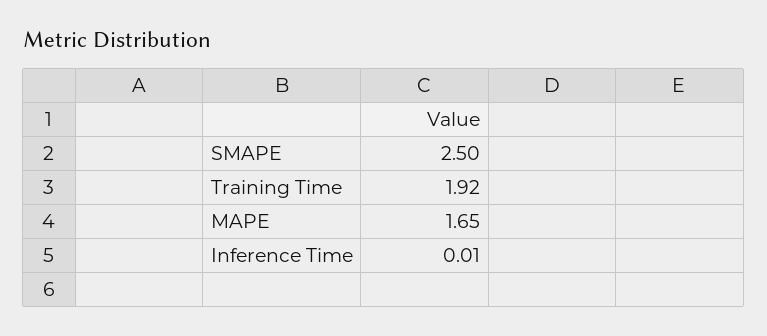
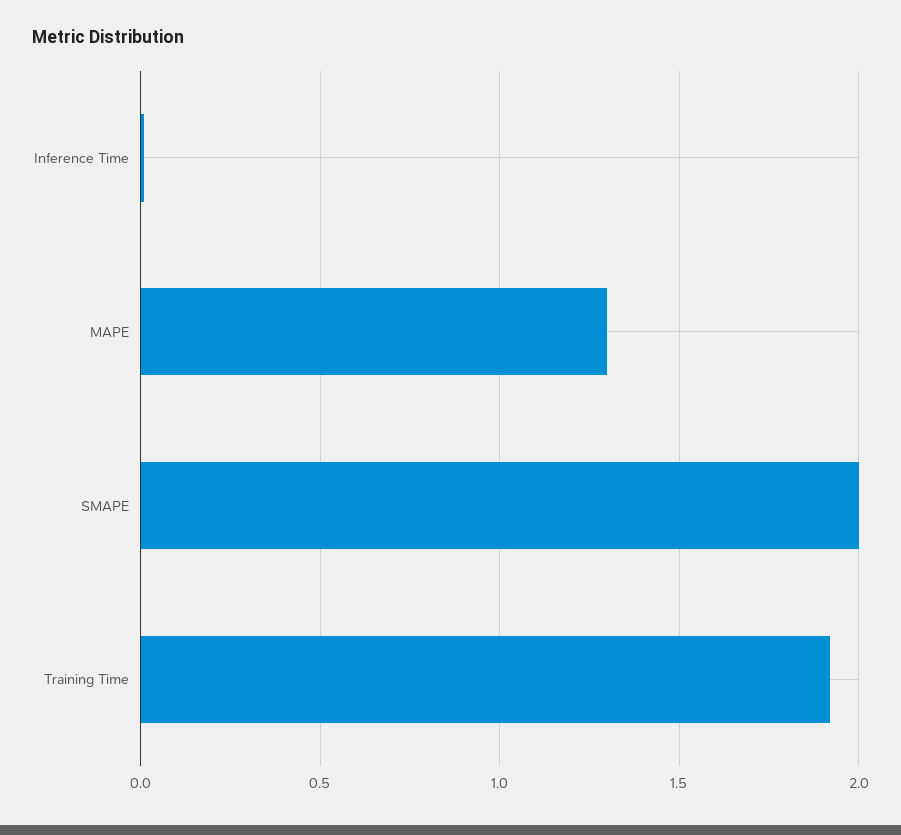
  {
-   "SMAPE": 2.5,
+   "SMAPE": 2,
    "Training Time": 1.92,
-   "MAPE": 1.65,
+   "MAPE": 1.3,
    "Inference Time": 0.01
  }

